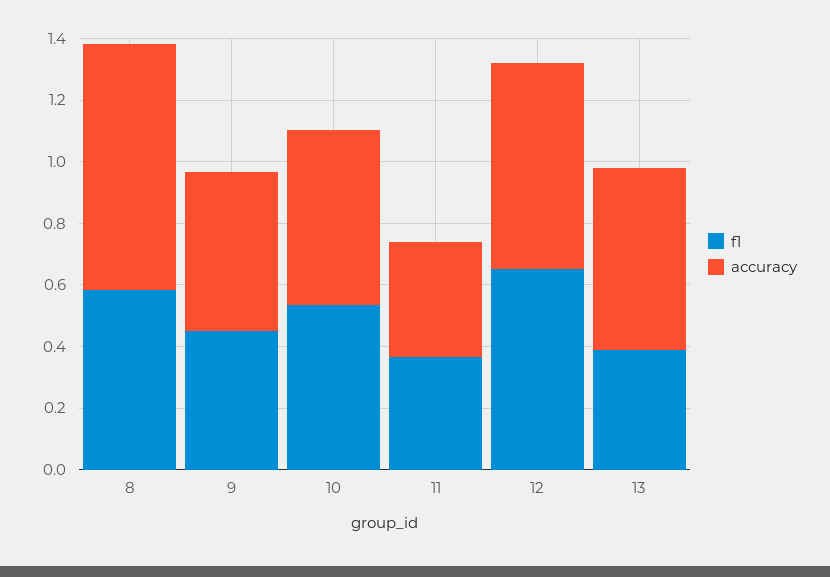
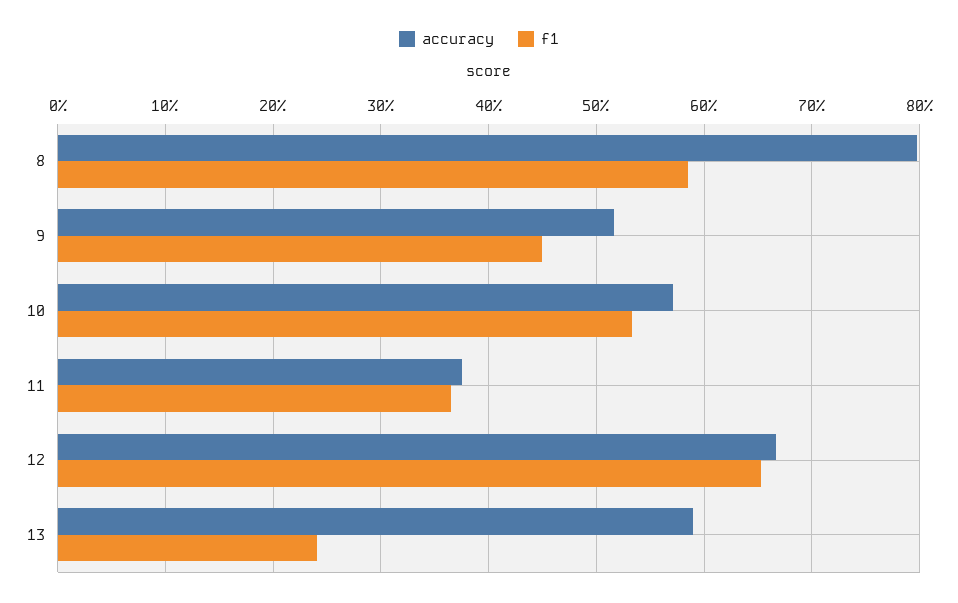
  {
    "f1": {
      "8": 0.58,
      "9": 0.45,
      "10": 0.53,
      "11": 0.37,
      "12": 0.65,
-     "13": 0.4
+     "13": 0.24
    },
    "accuracy": {
      "8": 0.8,
      "9": 0.52,
      "10": 0.57,
      "11": 0.38,
      "12": 0.67,
      "13": 0.59
    }
  }

